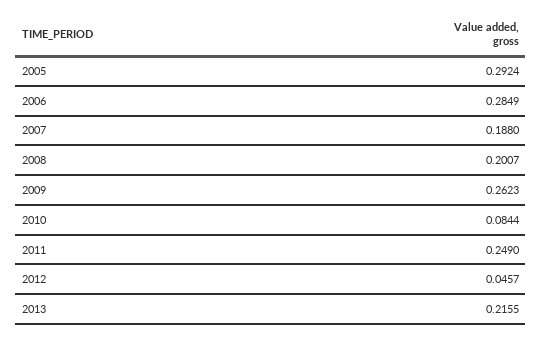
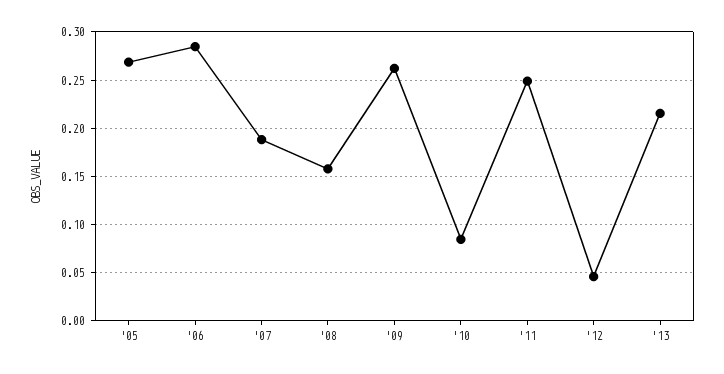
  {
-   "2005": 0.2924,
+   "2005": 0.27,
    "2006": 0.2849,
    "2007": 0.188,
-   "2008": 0.2007,
+   "2008": 0.16,
    "2009": 0.2623,
    "2010": 0.0844,
    "2011": 0.249,
    "2012": 0.0457,
    "2013": 0.2155
  }

